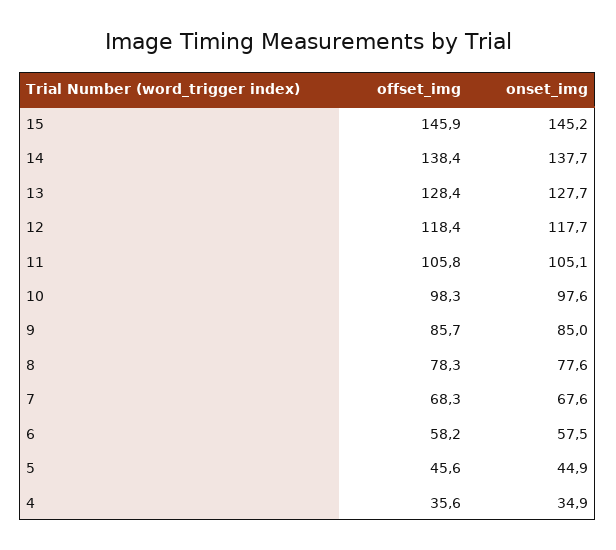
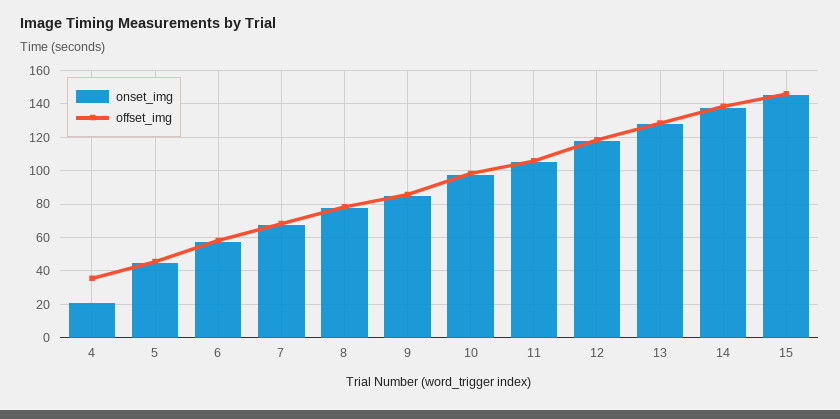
  {
    "offset_img": {
      "15": 145.9,
      "14": 138.4,
      "13": 128.4,
      "12": 118.4,
      "11": 105.8,
      "10": 98.3,
      "9": 85.7,
      "8": 78.3,
      "7": 68.3,
      "6": 58.2,
      "5": 45.6,
      "4": 35.6
    },
    "onset_img": {
      "15": 145.2,
      "14": 137.7,
      "13": 127.7,
      "12": 117.7,
      "11": 105.1,
      "10": 97.6,
      "9": 85,
      "8": 77.6,
      "7": 67.6,
      "6": 57.5,
      "5": 44.9,
-     "4": 34.9
+     "4": 20
    }
  }

